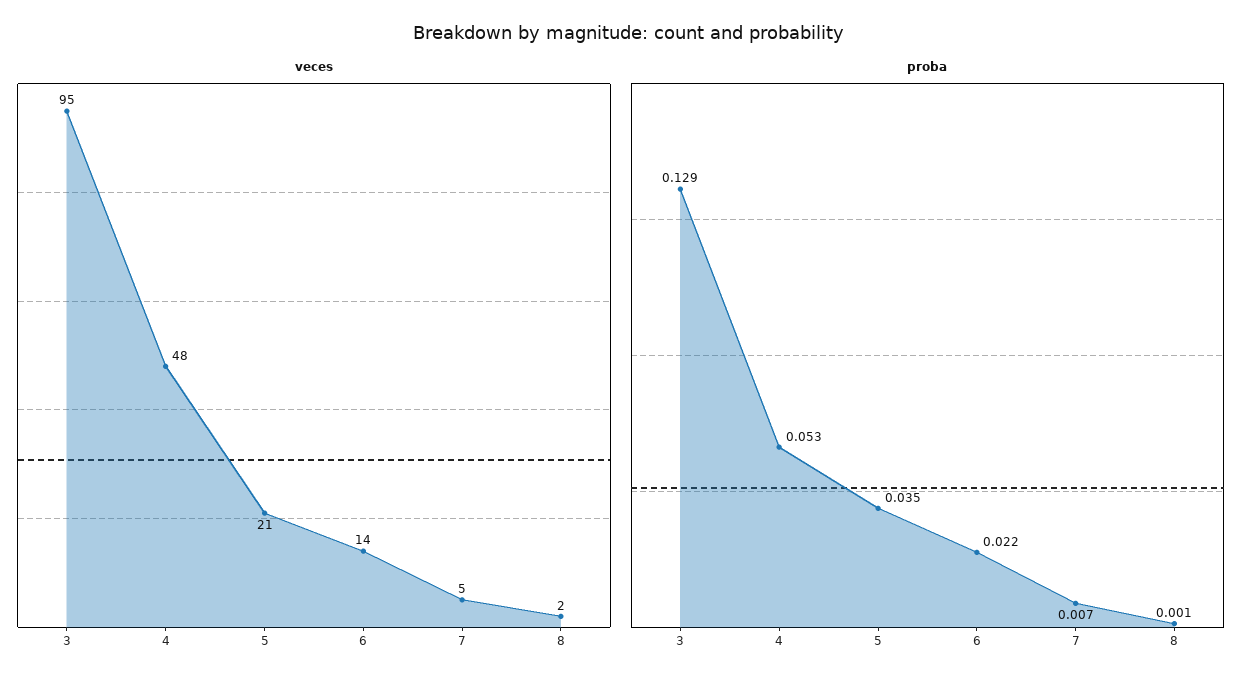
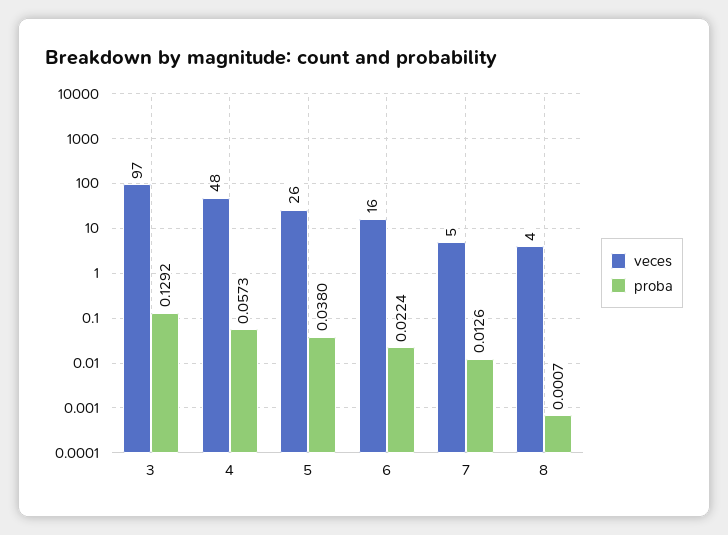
  {
    "veces": {
-     "3": 95,
+     "3": 97,
      "4": 48,
-     "5": 21,
+     "5": 26,
-     "6": 14,
+     "6": 16,
      "7": 5,
-     "8": 2
+     "8": 4
    },
    "proba": {
      "3": 0.1292,
-     "4": 0.053,
+     "4": 0.0573,
-     "5": 0.035,
+     "5": 0.038,
      "6": 0.0224,
-     "7": 0.007,
+     "7": 0.0126,
      "8": 0.0007
    }
  }

